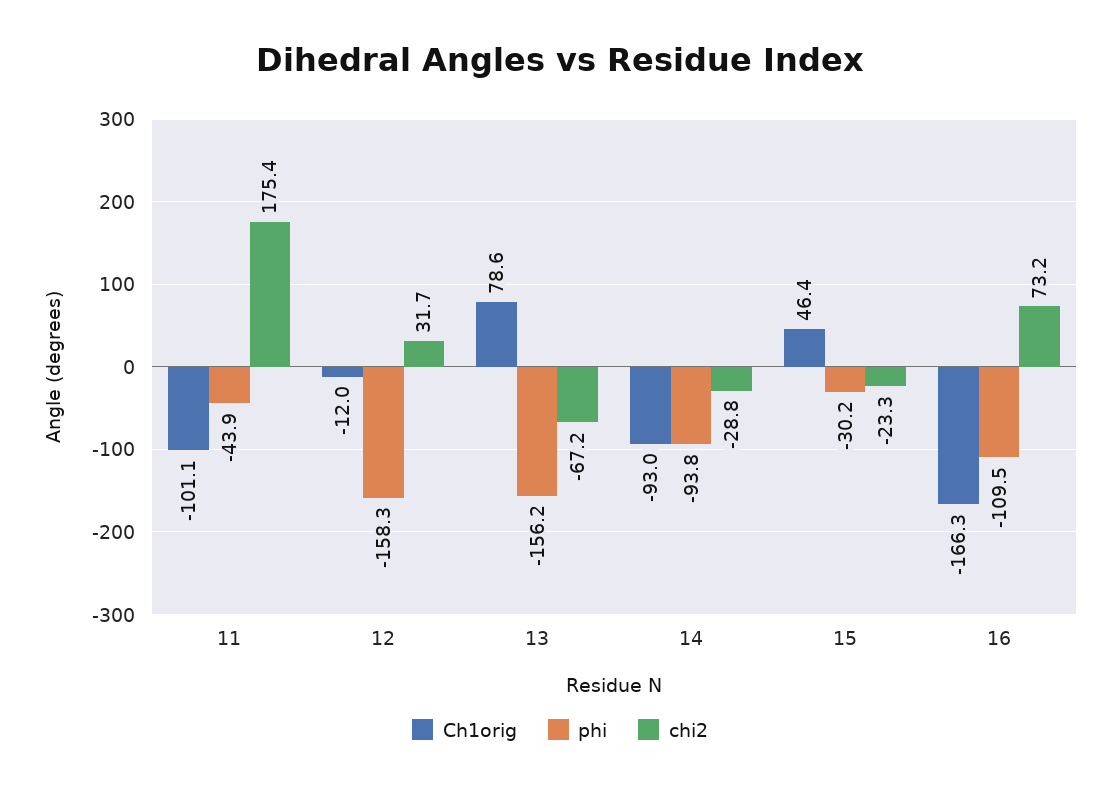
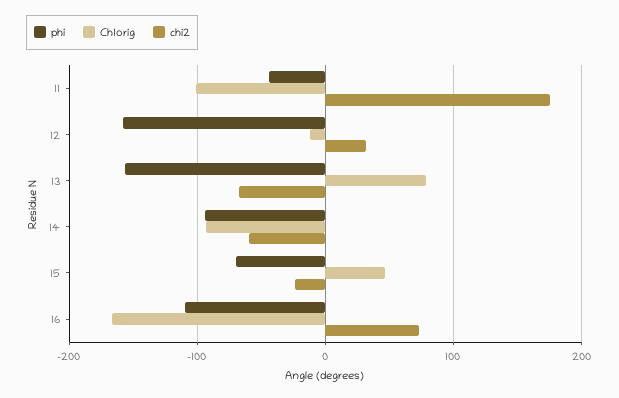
  {
    "Ch1orig": {
      "11": -101.1,
      "12": -12,
      "13": 78.6,
      "14": -93,
      "15": 46.4,
      "16": -166.3
    },
    "phi": {
      "11": -43.9,
      "12": -158.3,
      "13": -156.2,
      "14": -93.8,
-     "15": -30.2,
+     "15": -70,
      "16": -109.5
    },
    "chi2": {
      "11": 175.4,
      "12": 31.7,
      "13": -67.2,
-     "14": -28.8,
+     "14": -60,
      "15": -23.3,
      "16": 73.2
    }
  }

